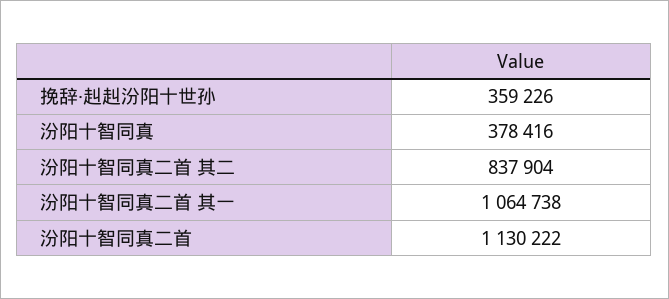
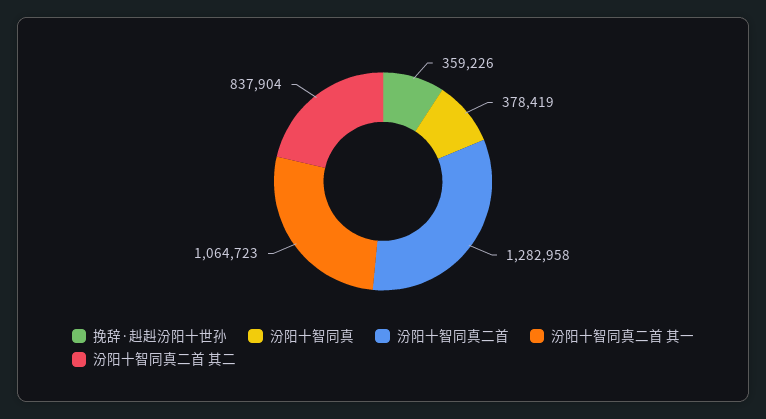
  {
    "挽辞·赳赳汾阳十世孙": 359226,
-   "汾阳十智同真": 378416,
+   "汾阳十智同真": 378419,
    "汾阳十智同真二首 其二": 837904,
-   "汾阳十智同真二首 其一": 1064738,
+   "汾阳十智同真二首 其一": 1064723,
-   "汾阳十智同真二首": 1130222
+   "汾阳十智同真二首": 1282958
  }

